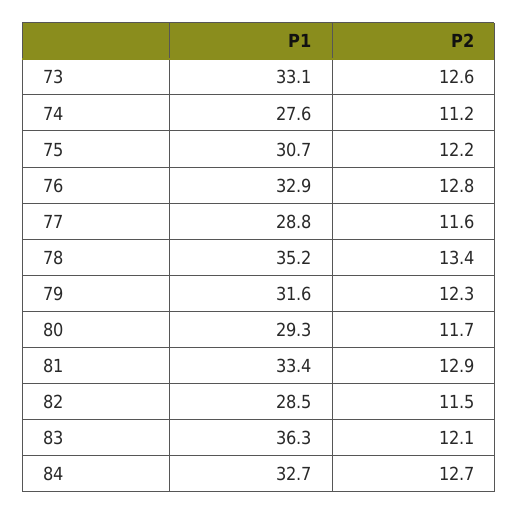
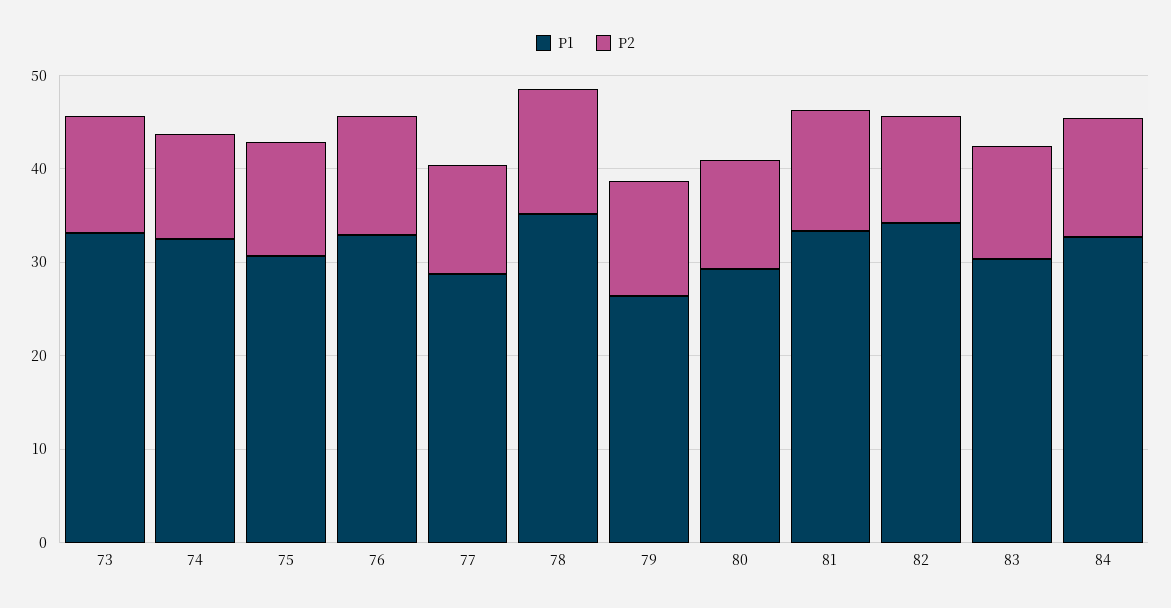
  {
    "P1": {
      "73": 33.1,
-     "74": 27.6,
+     "74": 32,
      "75": 30.7,
      "76": 32.9,
      "77": 28.8,
      "78": 35.2,
-     "79": 31.6,
+     "79": 26,
      "80": 29.3,
      "81": 33.4,
-     "82": 28.5,
+     "82": 34,
-     "83": 36.3,
+     "83": 30,
      "84": 32.7
    },
    "P2": {
      "73": 12.6,
      "74": 11.2,
      "75": 12.2,
      "76": 12.8,
      "77": 11.6,
      "78": 13.4,
      "79": 12.3,
      "80": 11.7,
      "81": 12.9,
      "82": 11.5,
      "83": 12.1,
      "84": 12.7
    }
  }

